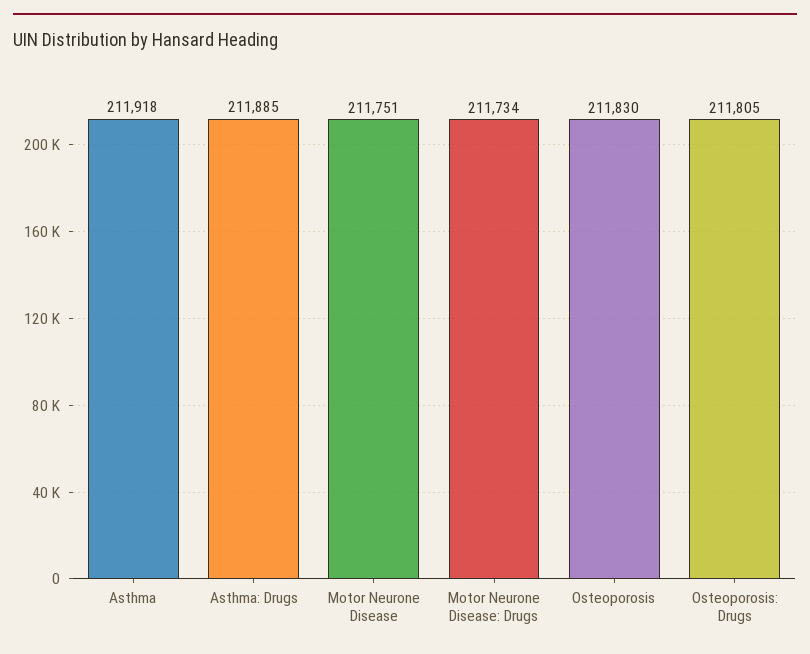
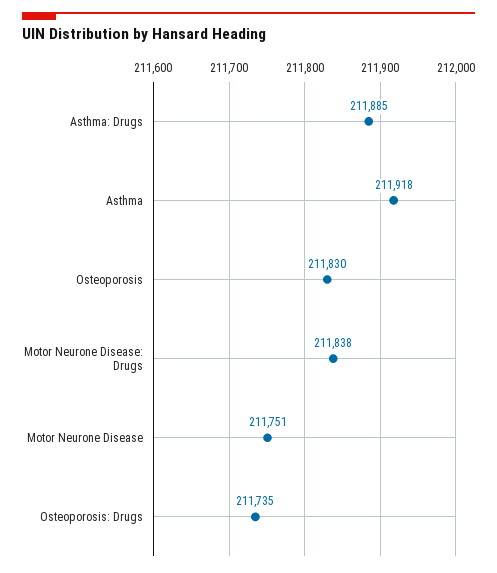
  {
    "Asthma": 211918,
    "Asthma: Drugs": 211885,
    "Motor Neurone Disease": 211751,
-   "Motor Neurone Disease: Drugs": 211734,
+   "Motor Neurone Disease: Drugs": 211838,
    "Osteoporosis": 211830,
-   "Osteoporosis: Drugs": 211805
+   "Osteoporosis: Drugs": 211735
  }

